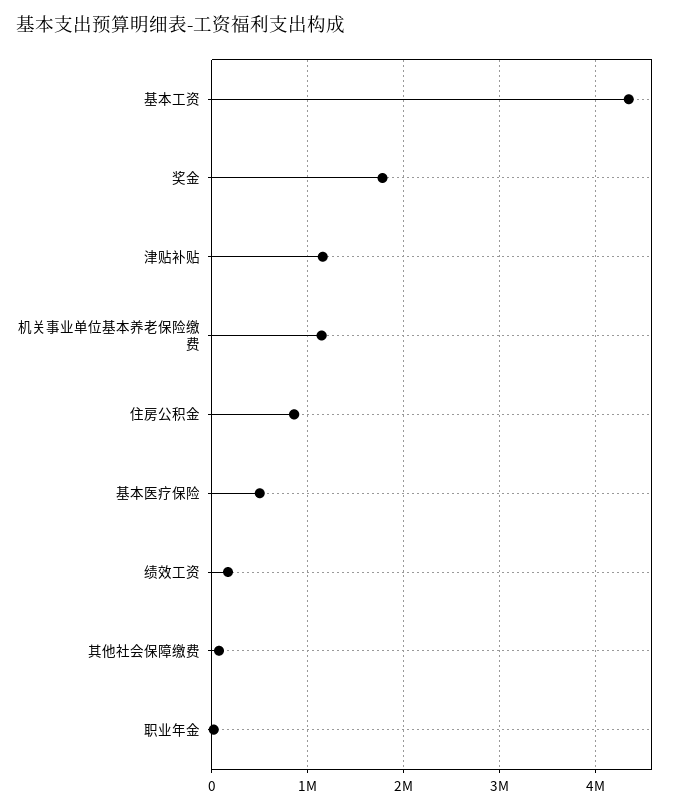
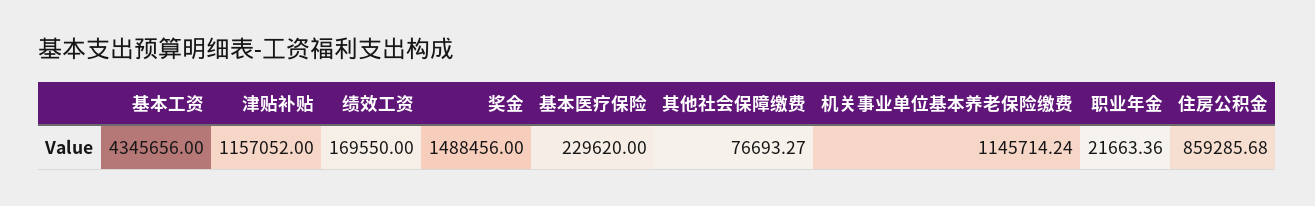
  {
    "基本工资": 4345656,
-   "奖金": 1800000,
+   "奖金": 1488456,
    "津贴补贴": 1157052,
    "机关事业单位基本养老保险缴费": 1145714.24,
    "住房公积金": 859285.68,
-   "基本医疗保险": 500000,
+   "基本医疗保险": 229620,
    "绩效工资": 169550,
    "其他社会保障缴费": 76693.27,
    "职业年金": 21663.36
  }

